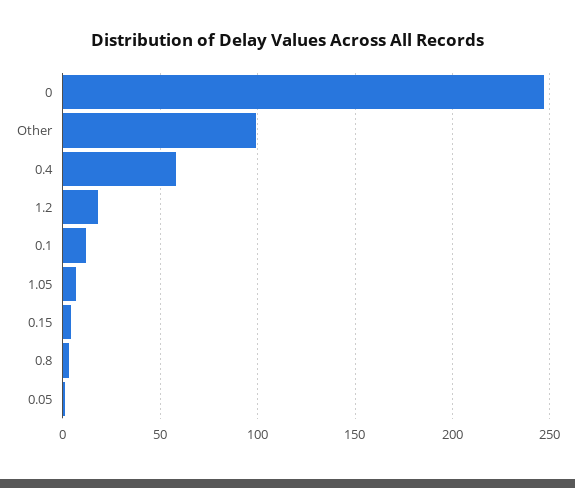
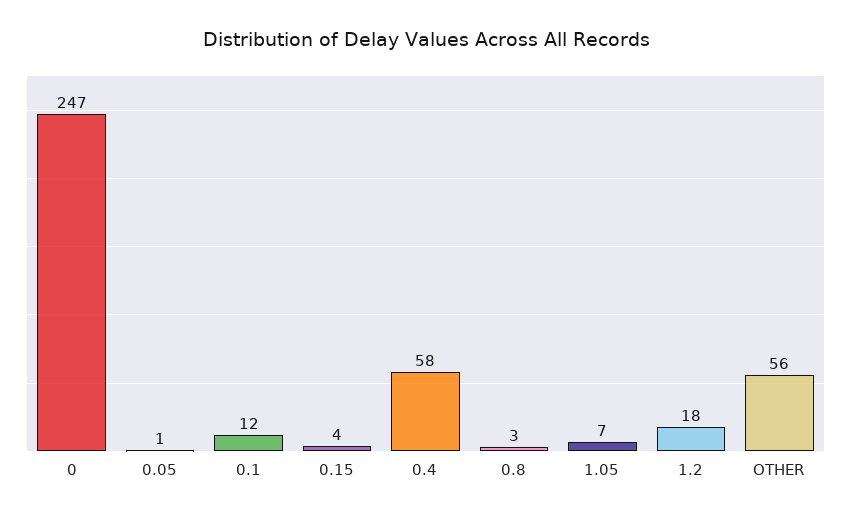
  {
    "0": 247,
-   "Other": 100,
+   "Other": 56,
    "0.4": 58,
    "1.2": 18,
    "0.1": 12,
    "1.05": 7,
    "0.15": 4,
    "0.8": 3,
    "0.05": 1
  }

